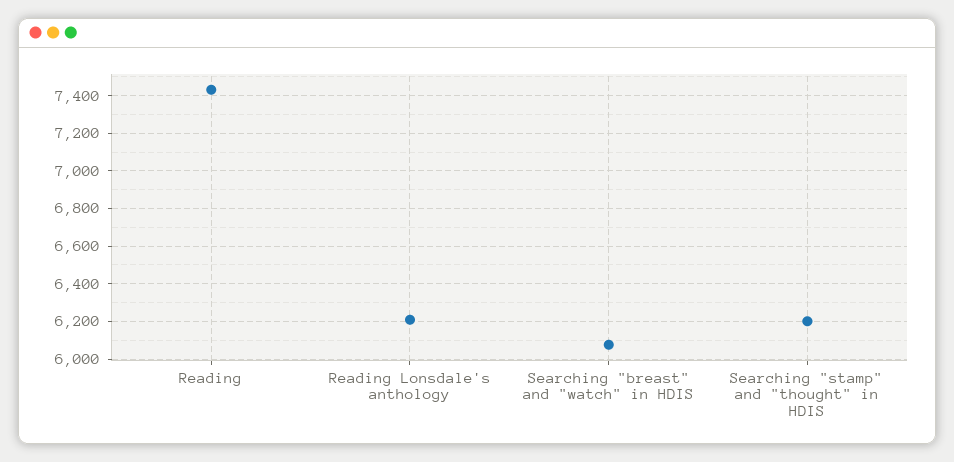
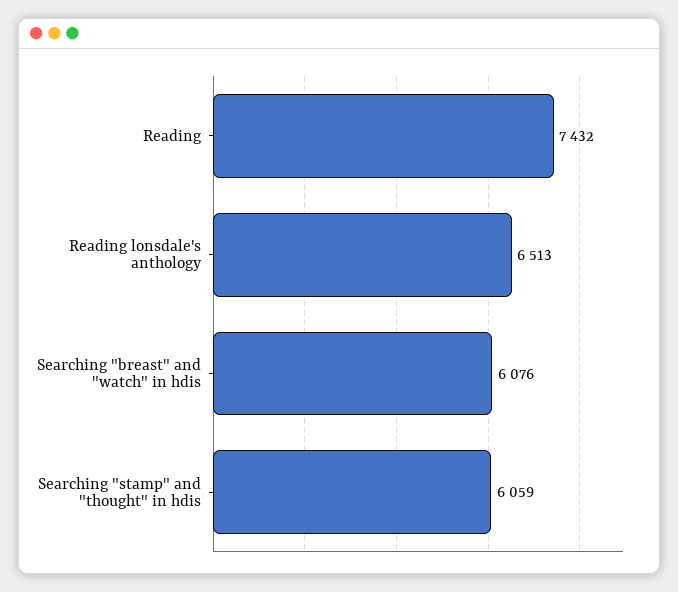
  {
    "Reading": 7432,
-   "Reading Lonsdale's anthology": 6200,
+   "Reading Lonsdale's anthology": 6513,
    "Searching \"breast\" and \"watch\" in HDIS": 6076,
-   "Searching \"stamp\" and \"thought\" in HDIS": 6200
+   "Searching \"stamp\" and \"thought\" in HDIS": 6059
  }

